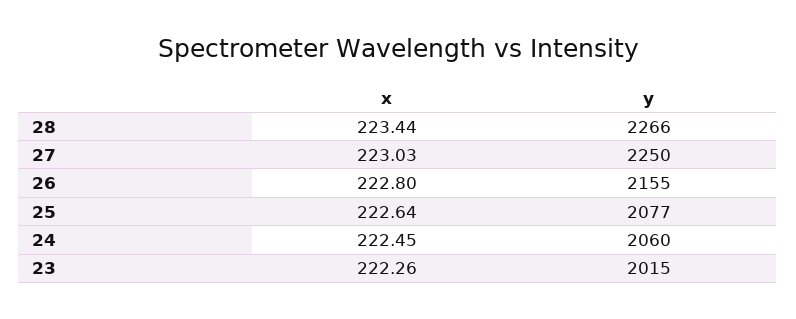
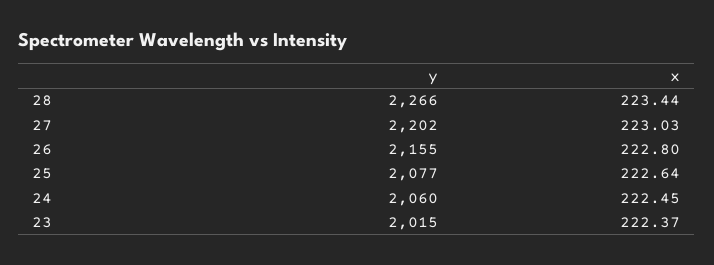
  {
    "x": {
      "28": 223.44,
      "27": 223.03,
      "26": 222.8,
      "25": 222.64,
      "24": 222.45,
-     "23": 222.26
+     "23": 222.37
    },
    "y": {
      "28": 2266,
-     "27": 2250,
+     "27": 2202,
      "26": 2155,
      "25": 2077,
      "24": 2060,
      "23": 2015
    }
  }

